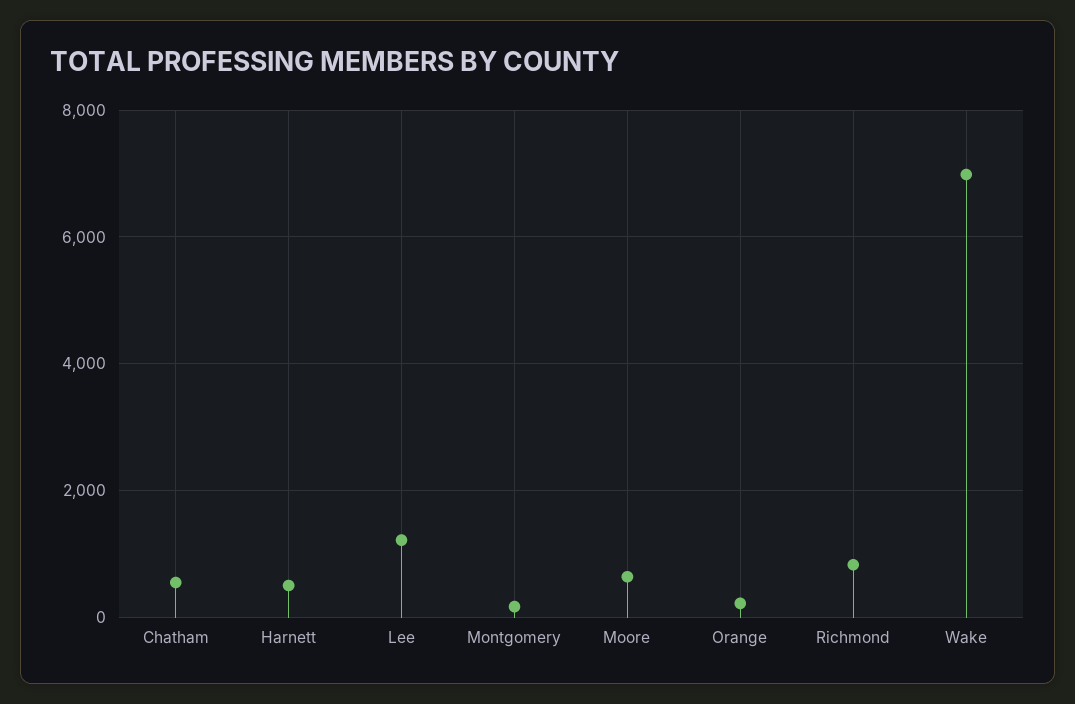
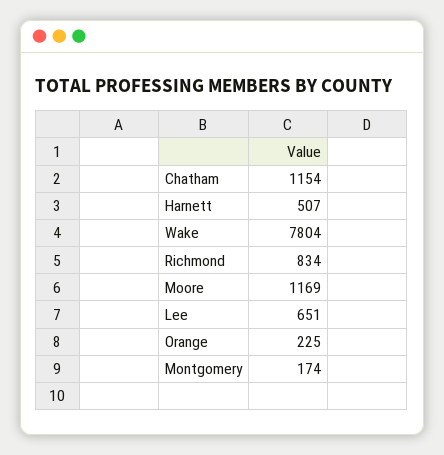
  {
-   "Chatham": 600,
+   "Chatham": 1154,
    "Harnett": 507,
-   "Lee": 1200,
+   "Lee": 651,
    "Montgomery": 174,
-   "Moore": 600,
+   "Moore": 1169,
    "Orange": 225,
    "Richmond": 834,
-   "Wake": 7000
+   "Wake": 7804
  }

